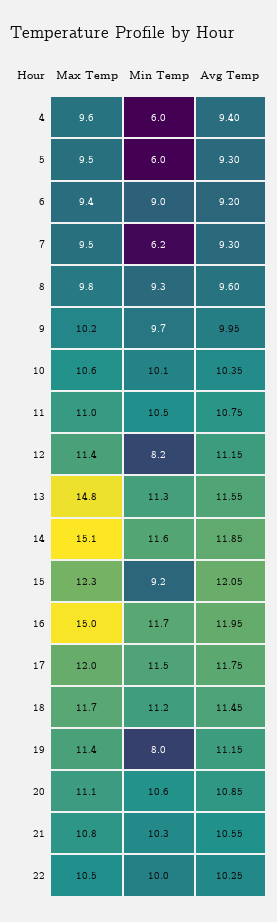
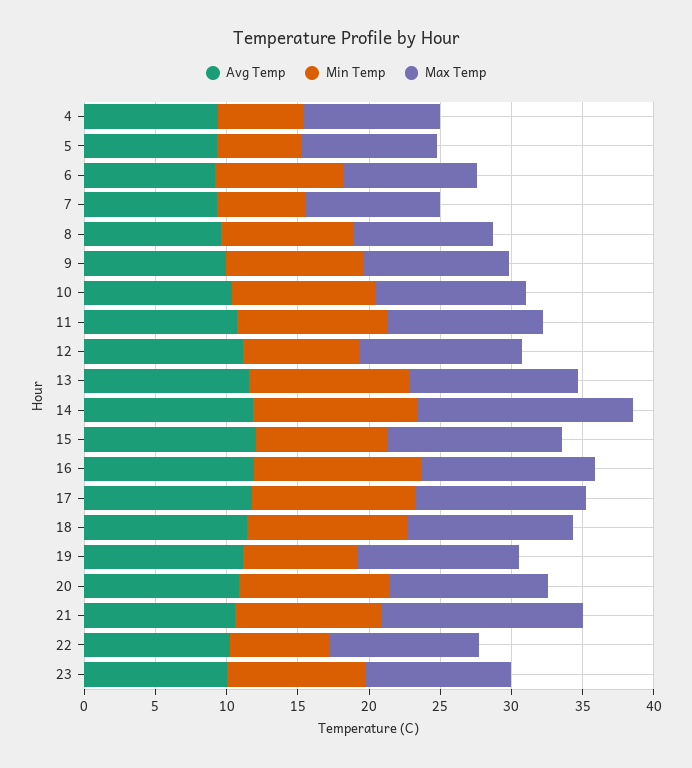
  {
    "Max Temp": {
      "4": 9.6,
      "5": 9.5,
      "6": 9.4,
      "7": 9.5,
      "8": 9.8,
      "9": 10.2,
      "10": 10.6,
      "11": 11,
      "12": 11.4,
-     "13": 14.8,
+     "13": 12,
      "14": 15.1,
      "15": 12.3,
-     "16": 15,
+     "16": 12,
      "17": 12,
      "18": 11.7,
      "19": 11.4,
      "20": 11.1,
-     "21": 10.8,
+     "21": 14,
-     "22": 10.5
+     "22": 10.5,
+     "23": 10
    },
    "Min Temp": {
      "4": 6,
      "5": 6,
      "6": 9,
      "7": 6.2,
      "8": 9.3,
      "9": 9.7,
      "10": 10.1,
      "11": 10.5,
      "12": 8.2,
      "13": 11.3,
      "14": 11.6,
      "15": 9.2,
      "16": 11.7,
      "17": 11.5,
      "18": 11.2,
      "19": 8,
      "20": 10.6,
      "21": 10.3,
-     "22": 10
+     "22": 7,
+     "23": 10
    },
    "Avg Temp": {
      "4": 9.4,
      "5": 9.3,
      "6": 9.2,
      "7": 9.3,
      "8": 9.6,
      "9": 9.95,
      "10": 10.35,
      "11": 10.75,
      "12": 11.15,
      "13": 11.55,
      "14": 11.85,
      "15": 12.05,
      "16": 11.95,
      "17": 11.75,
      "18": 11.45,
      "19": 11.15,
      "20": 10.85,
      "21": 10.55,
-     "22": 10.25
+     "22": 10.25,
+     "23": 10
    }
  }

